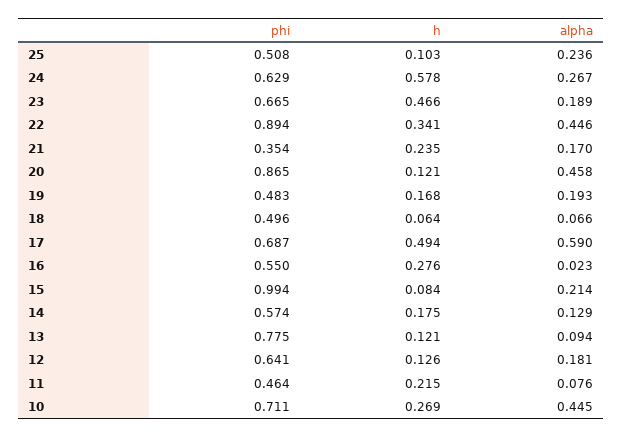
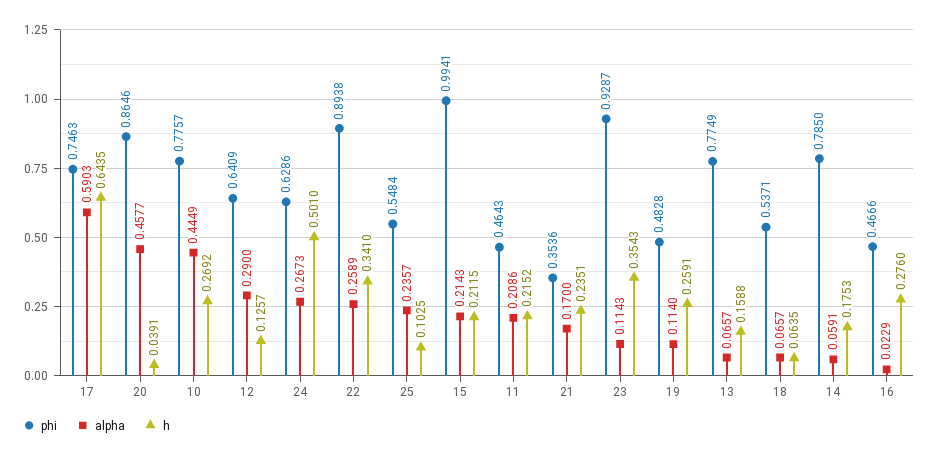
  {
    "phi": {
-     "25": 0.508,
+     "25": 0.5484,
      "24": 0.6286,
-     "23": 0.665,
+     "23": 0.9287,
      "22": 0.8938,
      "21": 0.3536,
      "20": 0.8646,
      "19": 0.4828,
-     "18": 0.496,
+     "18": 0.5371,
-     "17": 0.687,
+     "17": 0.7463,
-     "16": 0.55,
+     "16": 0.4666,
      "15": 0.9941,
-     "14": 0.574,
+     "14": 0.785,
      "13": 0.7749,
      "12": 0.6409,
      "11": 0.4643,
-     "10": 0.711
+     "10": 0.7757
    },
    "h": {
      "25": 0.1025,
-     "24": 0.578,
+     "24": 0.501,
-     "23": 0.466,
+     "23": 0.3543,
      "22": 0.341,
      "21": 0.2351,
-     "20": 0.121,
+     "20": 0.0391,
-     "19": 0.168,
+     "19": 0.2591,
      "18": 0.0635,
-     "17": 0.494,
+     "17": 0.6435,
      "16": 0.276,
-     "15": 0.084,
+     "15": 0.2115,
      "14": 0.1753,
-     "13": 0.121,
+     "13": 0.1588,
      "12": 0.1257,
      "11": 0.2152,
      "10": 0.2692
    },
    "alpha": {
      "25": 0.2357,
      "24": 0.2673,
-     "23": 0.189,
+     "23": 0.1143,
-     "22": 0.446,
+     "22": 0.2589,
      "21": 0.17,
      "20": 0.4577,
-     "19": 0.193,
+     "19": 0.114,
      "18": 0.0657,
      "17": 0.5903,
      "16": 0.0229,
      "15": 0.2143,
-     "14": 0.129,
+     "14": 0.0591,
-     "13": 0.094,
+     "13": 0.0657,
-     "12": 0.181,
+     "12": 0.29,
-     "11": 0.076,
+     "11": 0.2086,
      "10": 0.4449
    }
  }

